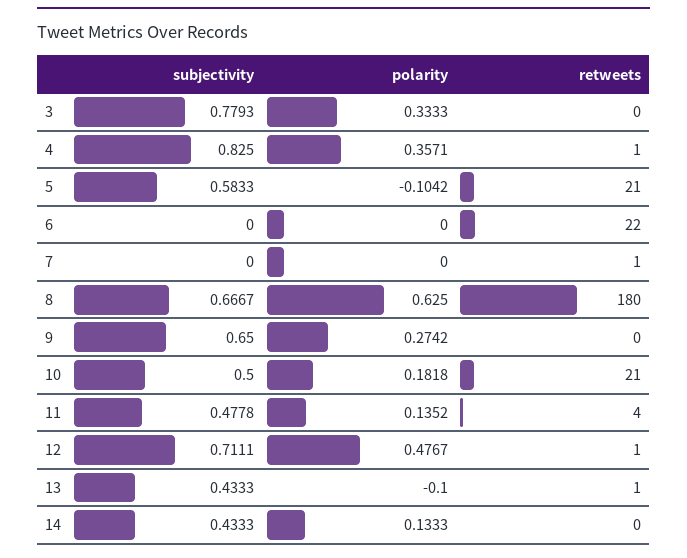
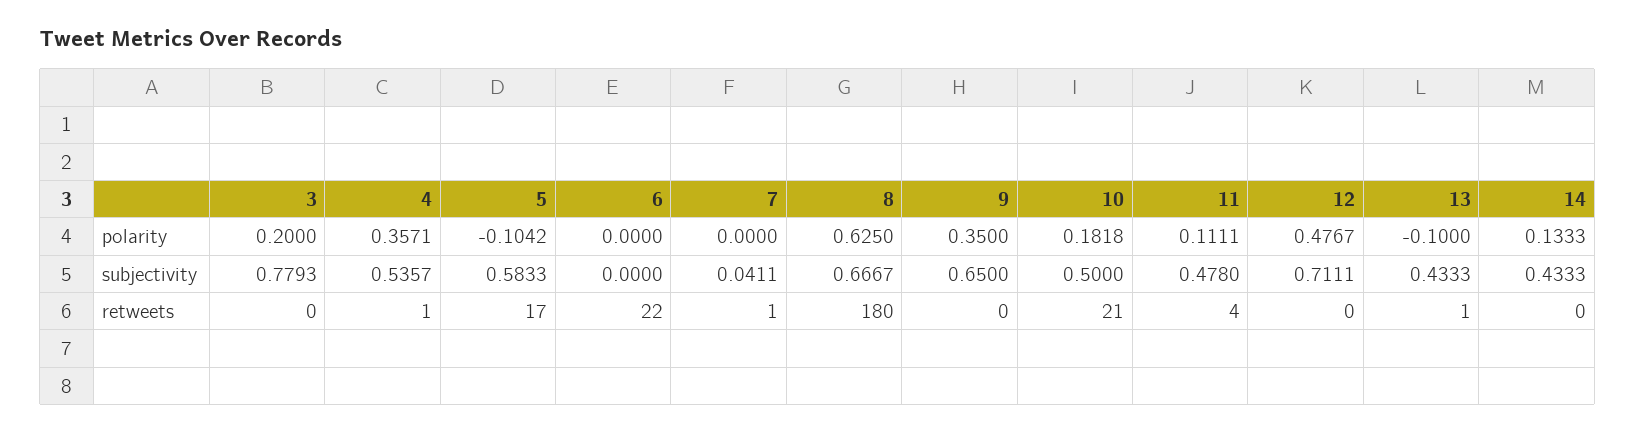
  {
    "subjectivity": {
      "3": 0.7793,
-     "4": 0.825,
+     "4": 0.5357,
      "5": 0.5833,
      "6": 0,
-     "7": 0,
+     "7": 0.0411,
      "8": 0.6667,
      "9": 0.65,
      "10": 0.5,
-     "11": 0.4778,
+     "11": 0.478,
      "12": 0.7111,
      "13": 0.4333,
      "14": 0.4333
    },
    "polarity": {
-     "3": 0.3333,
+     "3": 0.2,
      "4": 0.3571,
      "5": -0.1042,
      "6": 0,
      "7": 0,
      "8": 0.625,
-     "9": 0.2742,
+     "9": 0.35,
      "10": 0.1818,
-     "11": 0.1352,
+     "11": 0.1111,
      "12": 0.4767,
      "13": -0.1,
      "14": 0.1333
    },
    "retweets": {
      "3": 0,
      "4": 1,
-     "5": 21,
+     "5": 17,
      "6": 22,
      "7": 1,
      "8": 180,
      "9": 0,
      "10": 21,
      "11": 4,
-     "12": 1,
+     "12": 0,
      "13": 1,
      "14": 0
    }
  }

